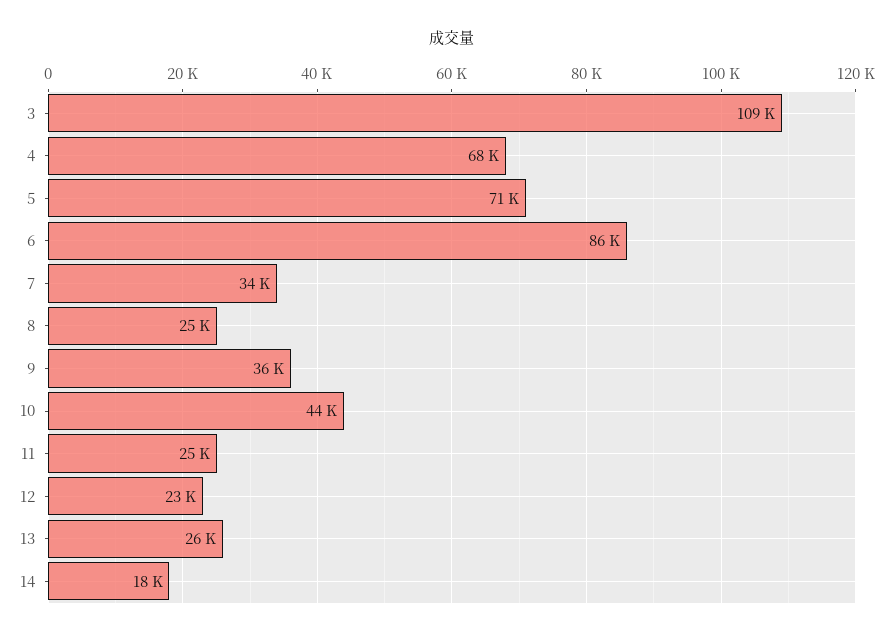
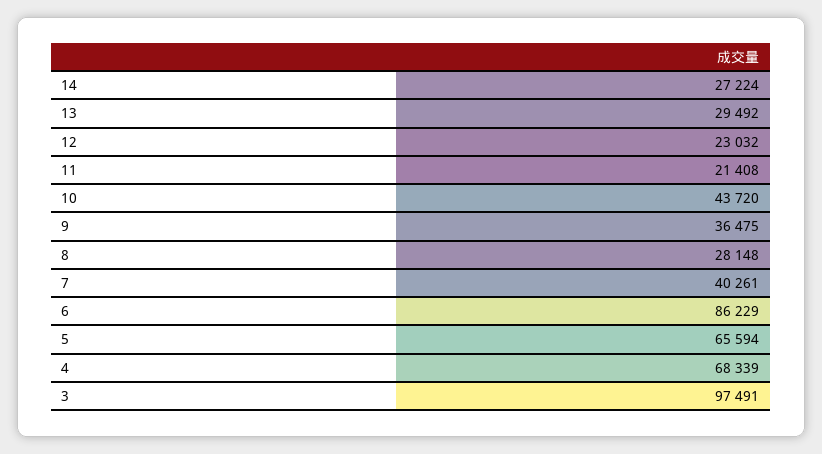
  {
-   "3": 109000,
+   "3": 97491,
    "4": 68339,
-   "5": 71000,
+   "5": 65594,
    "6": 86229,
-   "7": 34000,
+   "7": 40261,
-   "8": 25000,
+   "8": 28148,
    "9": 36475,
    "10": 43720,
-   "11": 25000,
+   "11": 21408,
    "12": 23032,
-   "13": 26000,
+   "13": 29492,
-   "14": 18000
+   "14": 27224
  }

